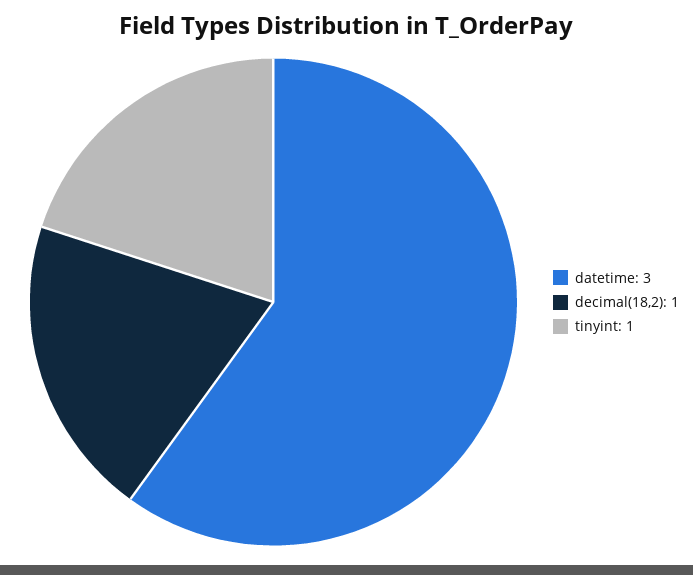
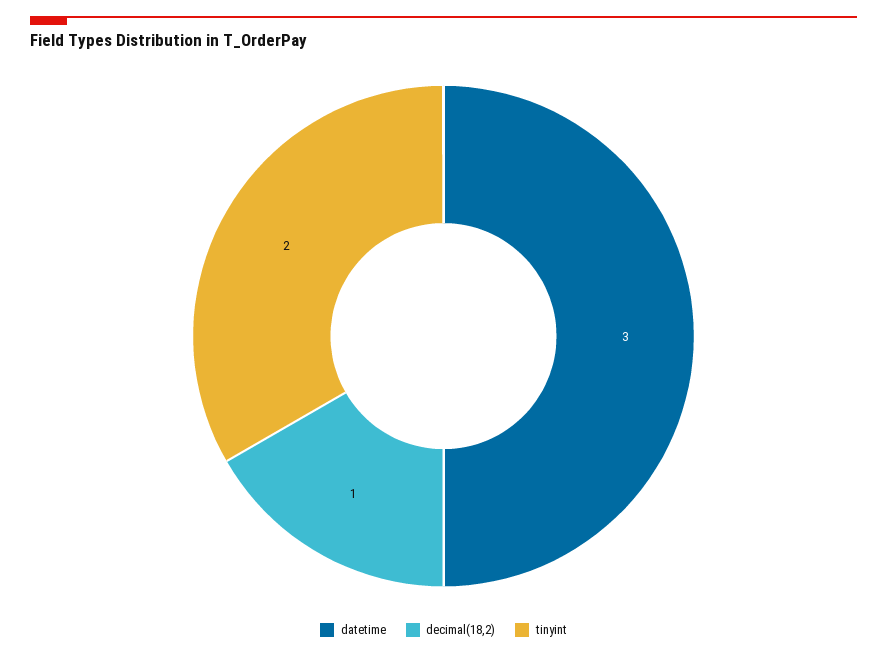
  {
    "datetime": 3,
    "decimal(18,2)": 1,
-   "tinyint": 1
+   "tinyint": 2
  }

